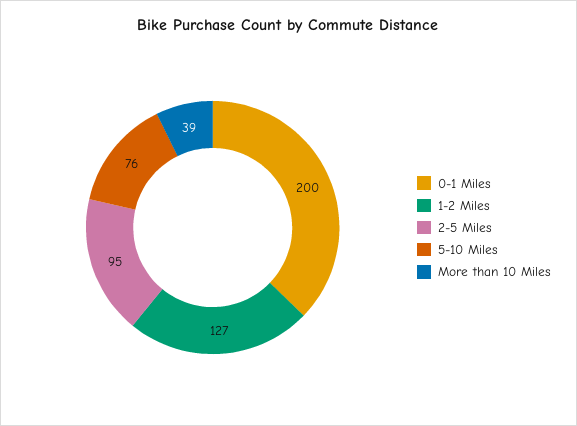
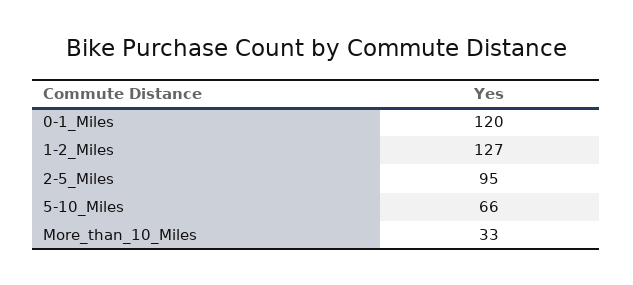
  {
-   "0-1 Miles": 200,
+   "0-1 Miles": 120,
    "1-2 Miles": 127,
    "2-5 Miles": 95,
-   "5-10 Miles": 76,
+   "5-10 Miles": 66,
-   "More than 10 Miles": 39
+   "More than 10 Miles": 33
  }

